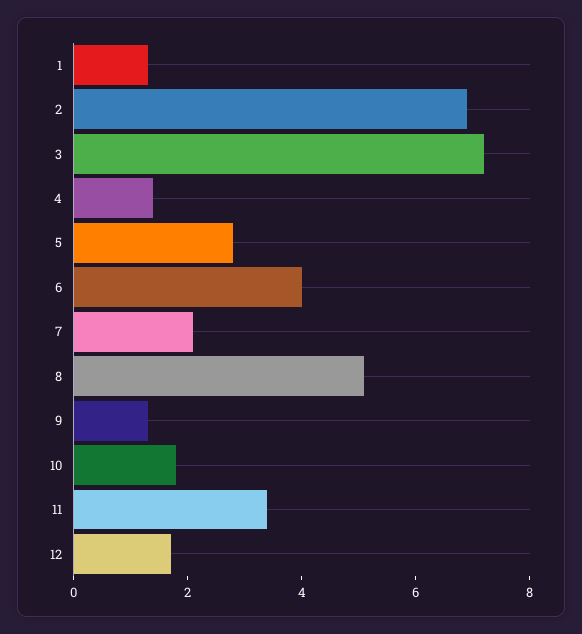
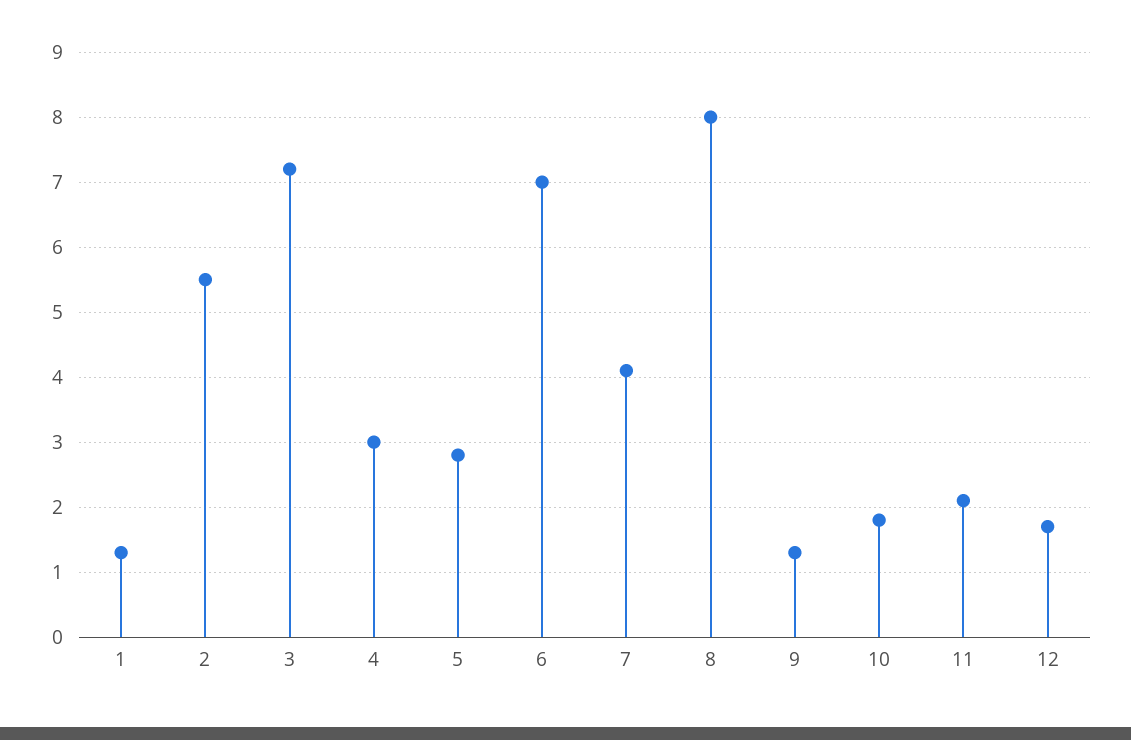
  {
    "1": 1.3,
-   "2": 7,
+   "2": 5.5,
    "3": 7.2,
-   "4": 1.5,
+   "4": 3,
    "5": 2.8,
-   "6": 4,
+   "6": 7,
-   "7": 2,
+   "7": 4.1,
-   "8": 5,
+   "8": 8,
    "9": 1.3,
    "10": 1.8,
-   "11": 3.5,
+   "11": 2.1,
    "12": 1.7
  }

